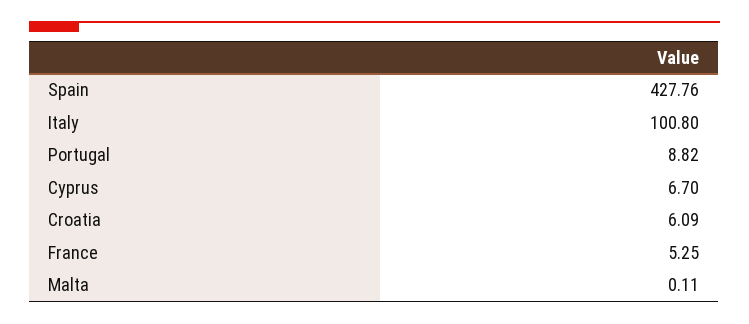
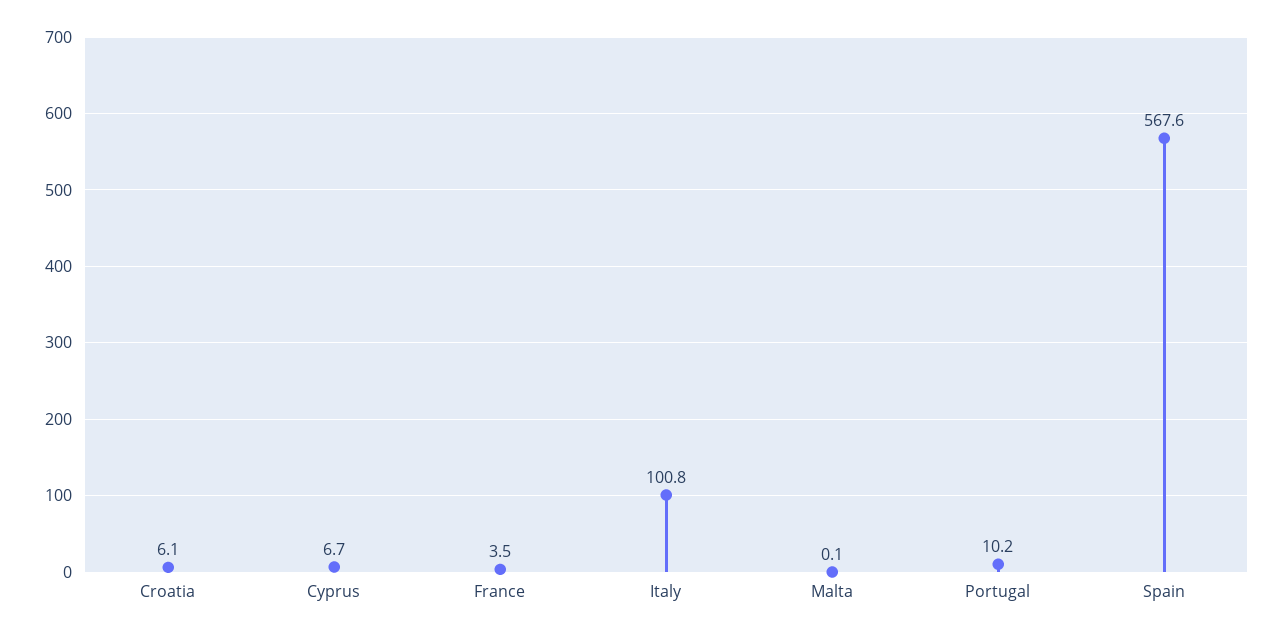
  {
-   "Spain": 427.76,
+   "Spain": 567.6,
    "Italy": 100.8,
-   "Portugal": 8.82,
+   "Portugal": 10.2,
    "Cyprus": 6.7,
    "Croatia": 6.09,
-   "France": 5.25,
+   "France": 3.5,
    "Malta": 0.11
  }

